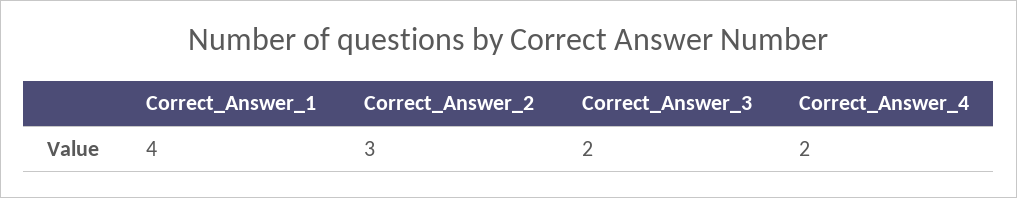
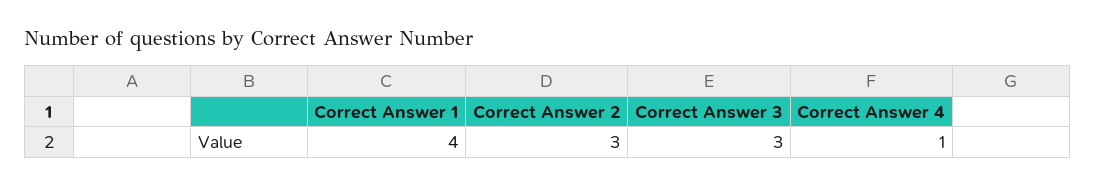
  {
    "Correct_Answer_1": 4,
    "Correct_Answer_2": 3,
-   "Correct_Answer_3": 2,
+   "Correct_Answer_3": 3,
-   "Correct_Answer_4": 2
+   "Correct_Answer_4": 1
  }

